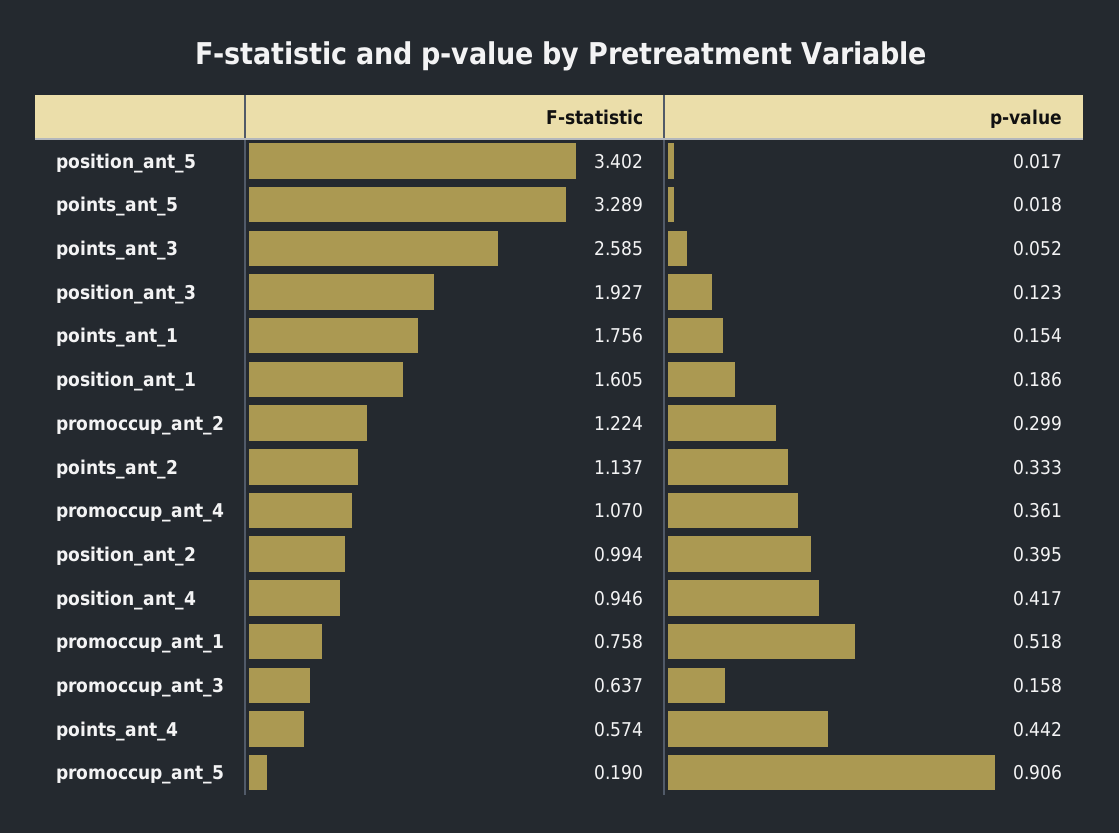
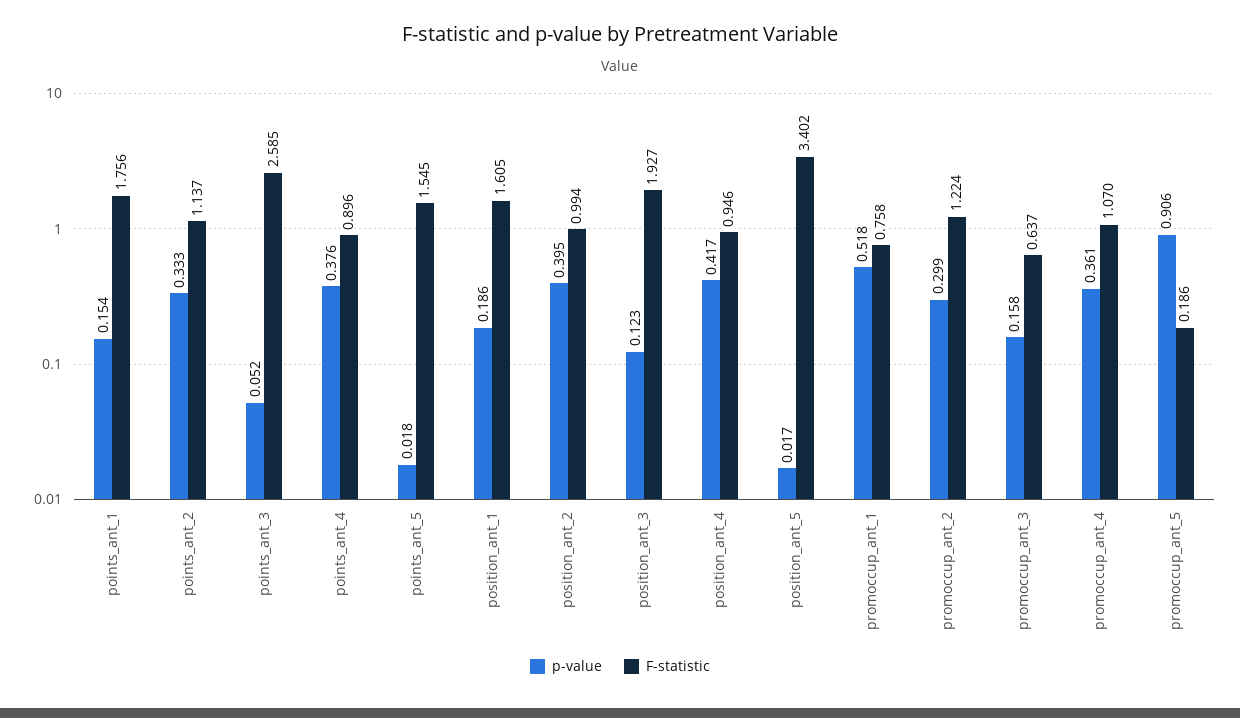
  {
    "F-statistic": {
      "position_ant_5": 3.402,
-     "points_ant_5": 3.289,
+     "points_ant_5": 1.545,
      "points_ant_3": 2.585,
      "position_ant_3": 1.927,
      "points_ant_1": 1.756,
      "position_ant_1": 1.605,
      "promoccup_ant_2": 1.224,
      "points_ant_2": 1.137,
      "promoccup_ant_4": 1.07,
      "position_ant_2": 0.994,
      "position_ant_4": 0.946,
      "promoccup_ant_1": 0.758,
      "promoccup_ant_3": 0.637,
-     "points_ant_4": 0.574,
+     "points_ant_4": 0.896,
-     "promoccup_ant_5": 0.19
+     "promoccup_ant_5": 0.186
    },
    "p-value": {
      "position_ant_5": 0.017,
      "points_ant_5": 0.018,
      "points_ant_3": 0.052,
      "position_ant_3": 0.123,
      "points_ant_1": 0.154,
      "position_ant_1": 0.186,
      "promoccup_ant_2": 0.299,
      "points_ant_2": 0.333,
      "promoccup_ant_4": 0.361,
      "position_ant_2": 0.395,
      "position_ant_4": 0.417,
      "promoccup_ant_1": 0.518,
      "promoccup_ant_3": 0.158,
-     "points_ant_4": 0.442,
+     "points_ant_4": 0.376,
      "promoccup_ant_5": 0.906
    }
  }

